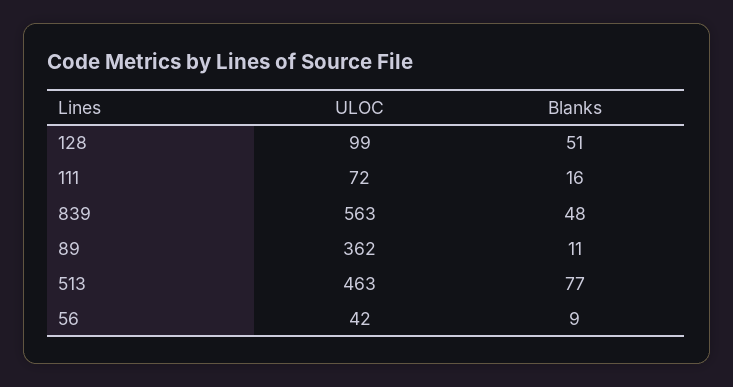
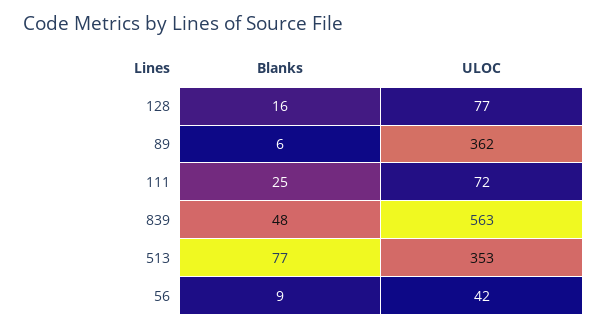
  {
    "ULOC": {
-     "128": 99,
+     "128": 77,
      "111": 72,
      "839": 563,
      "89": 362,
-     "513": 463,
+     "513": 353,
      "56": 42
    },
    "Blanks": {
-     "128": 51,
+     "128": 16,
-     "111": 16,
+     "111": 25,
      "839": 48,
-     "89": 11,
+     "89": 6,
      "513": 77,
      "56": 9
    }
  }

